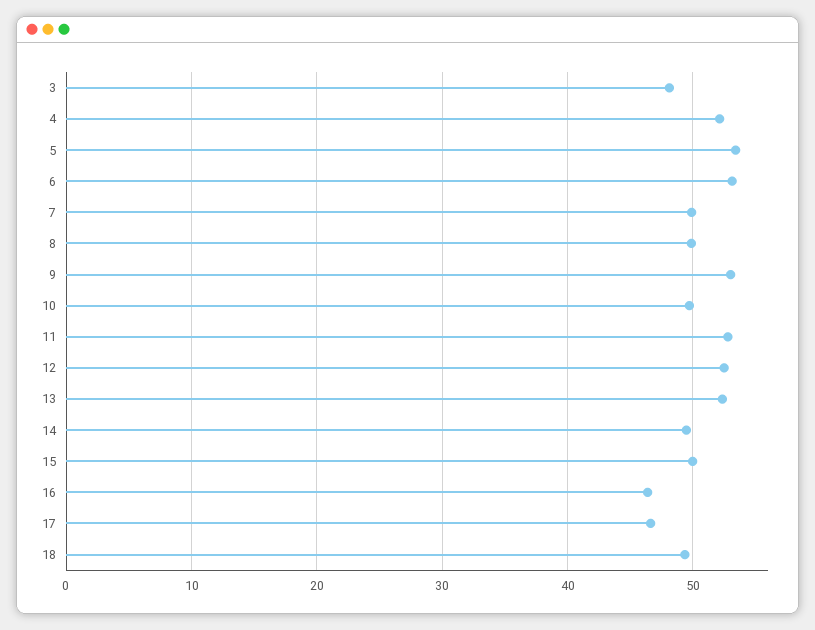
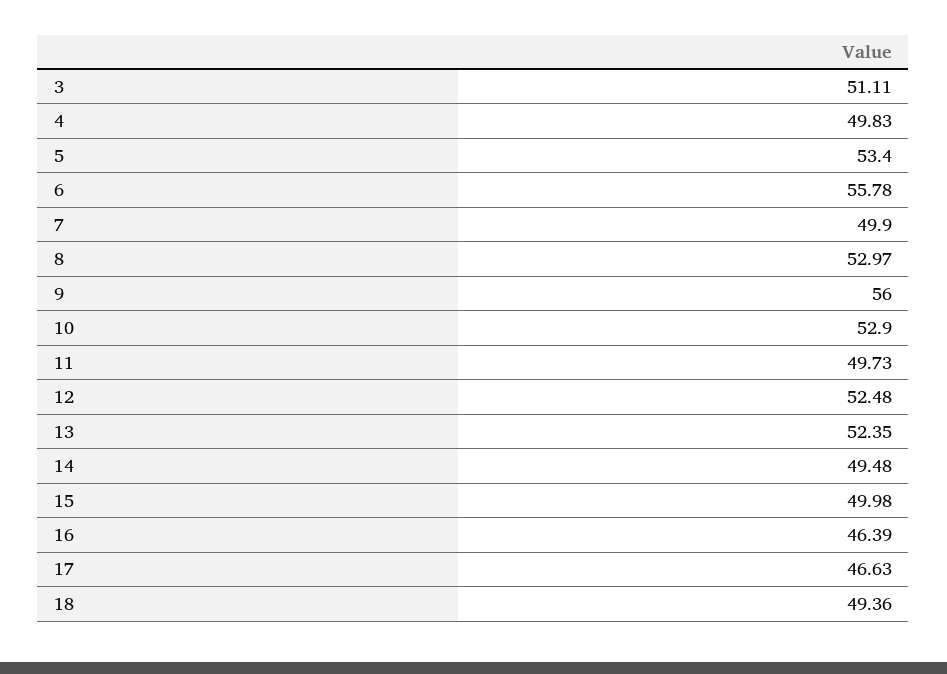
  {
-   "3": 48,
+   "3": 51.11,
-   "4": 52,
+   "4": 49.83,
    "5": 53.4,
-   "6": 53,
+   "6": 55.78,
    "7": 49.9,
-   "8": 50,
+   "8": 52.97,
-   "9": 53,
+   "9": 56,
-   "10": 50,
+   "10": 52.9,
-   "11": 53,
+   "11": 49.73,
    "12": 52.48,
    "13": 52.35,
    "14": 49.48,
    "15": 49.98,
    "16": 46.39,
    "17": 46.63,
    "18": 49.36
  }

